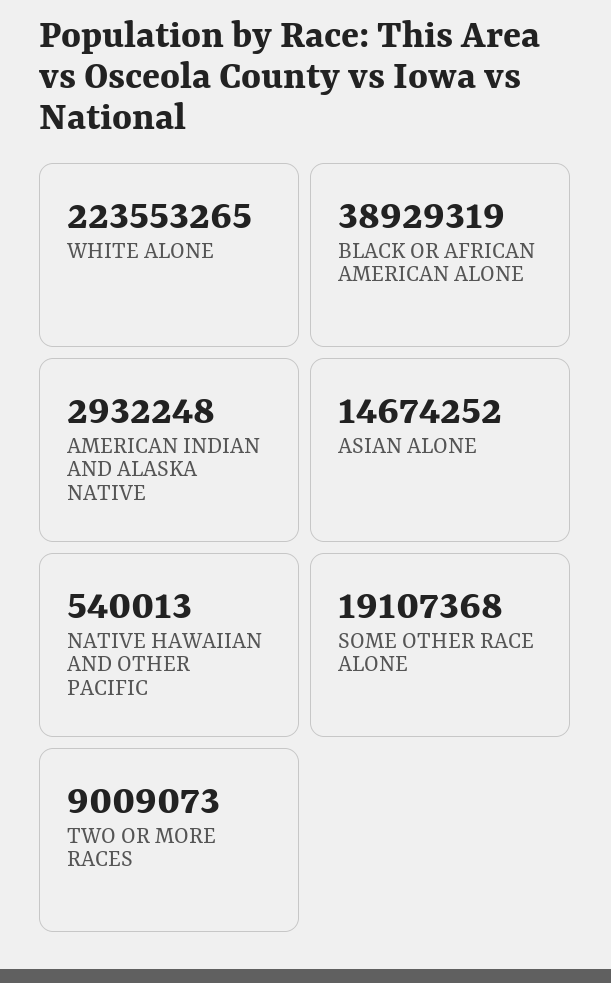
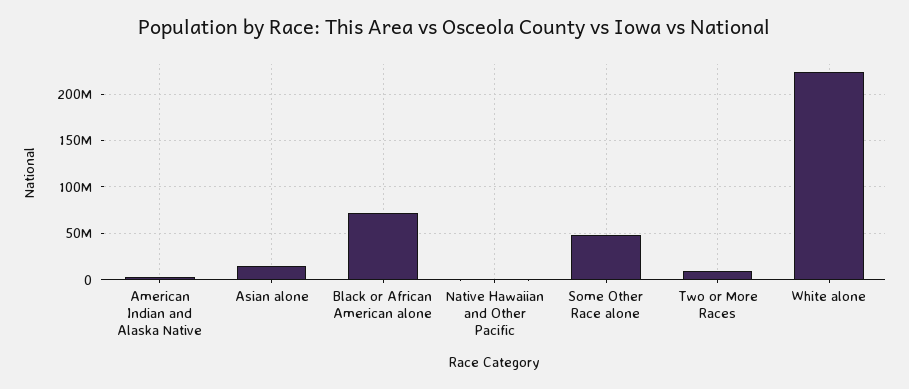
  {
    "WHITE ALONE": 223553265,
-   "BLACK OR AFRICAN AMERICAN ALONE": 38929319,
+   "BLACK OR AFRICAN AMERICAN ALONE": 70000000,
    "AMERICAN INDIAN AND ALASKA NATIVE": 2932248,
    "ASIAN ALONE": 14674252,
    "NATIVE HAWAIIAN AND OTHER PACIFIC": 540013,
-   "SOME OTHER RACE ALONE": 19107368,
+   "SOME OTHER RACE ALONE": 50000000,
    "TWO OR MORE RACES": 9009073
  }

